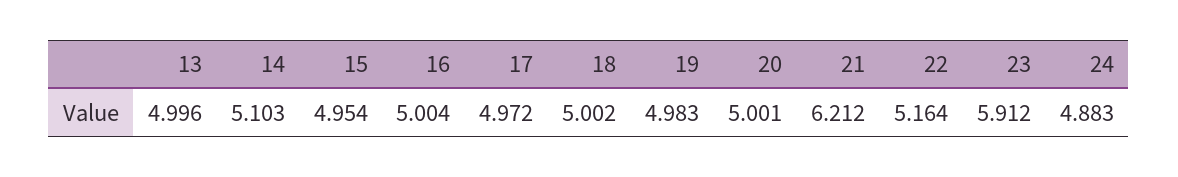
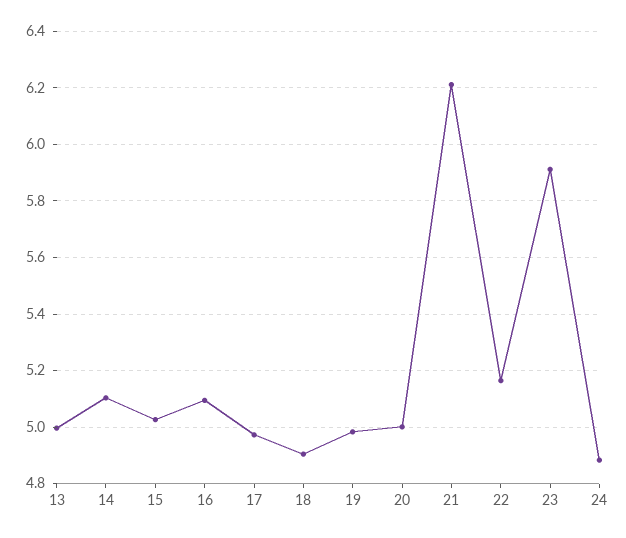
  {
    "13": 4.996,
    "14": 5.103,
-   "15": 4.954,
+   "15": 5.025,
-   "16": 5.004,
+   "16": 5.1,
    "17": 4.972,
-   "18": 5.002,
+   "18": 4.9,
    "19": 4.983,
    "20": 5.001,
    "21": 6.212,
    "22": 5.164,
    "23": 5.912,
    "24": 4.883
  }

